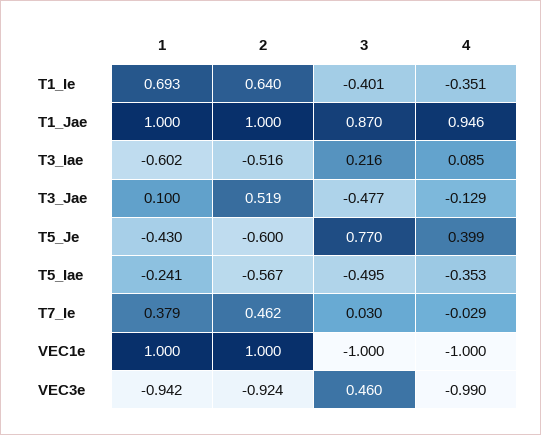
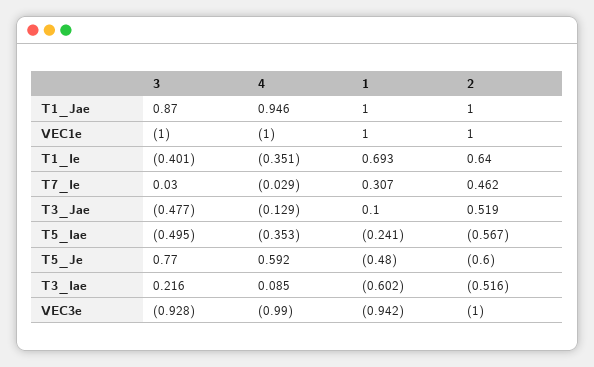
  {
    "1": {
      "T1_Ie": 0.693,
      "T1_Jae": 1,
      "T3_Iae": -0.602,
      "T3_Jae": 0.1,
-     "T5_Je": -0.43,
+     "T5_Je": -0.48,
      "T5_Iae": -0.241,
-     "T7_Ie": 0.379,
+     "T7_Ie": 0.307,
      "VEC1e": 1,
      "VEC3e": -0.942
    },
    "2": {
      "T1_Ie": 0.64,
      "T1_Jae": 1,
      "T3_Iae": -0.516,
      "T3_Jae": 0.519,
      "T5_Je": -0.6,
      "T5_Iae": -0.567,
      "T7_Ie": 0.462,
      "VEC1e": 1,
-     "VEC3e": -0.924
+     "VEC3e": -1
    },
    "3": {
      "T1_Ie": -0.401,
      "T1_Jae": 0.87,
      "T3_Iae": 0.216,
      "T3_Jae": -0.477,
      "T5_Je": 0.77,
      "T5_Iae": -0.495,
      "T7_Ie": 0.03,
      "VEC1e": -1,
-     "VEC3e": 0.46
+     "VEC3e": -0.928
    },
    "4": {
      "T1_Ie": -0.351,
      "T1_Jae": 0.946,
      "T3_Iae": 0.085,
      "T3_Jae": -0.129,
-     "T5_Je": 0.399,
+     "T5_Je": 0.592,
      "T5_Iae": -0.353,
      "T7_Ie": -0.029,
      "VEC1e": -1,
      "VEC3e": -0.99
    }
  }

